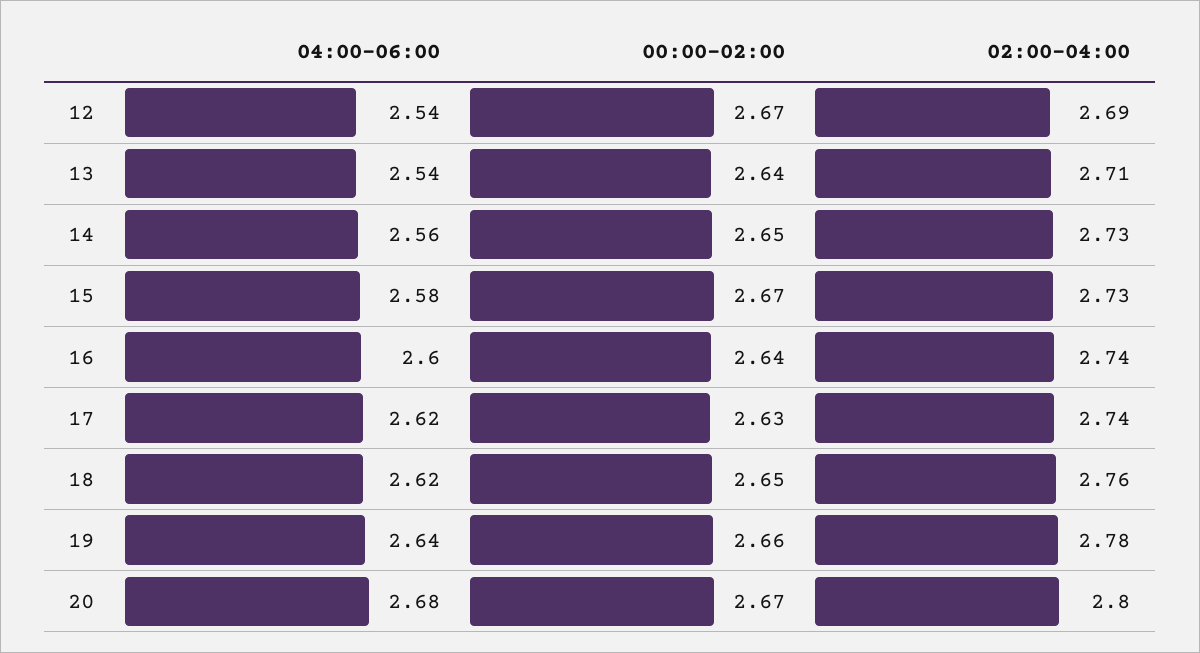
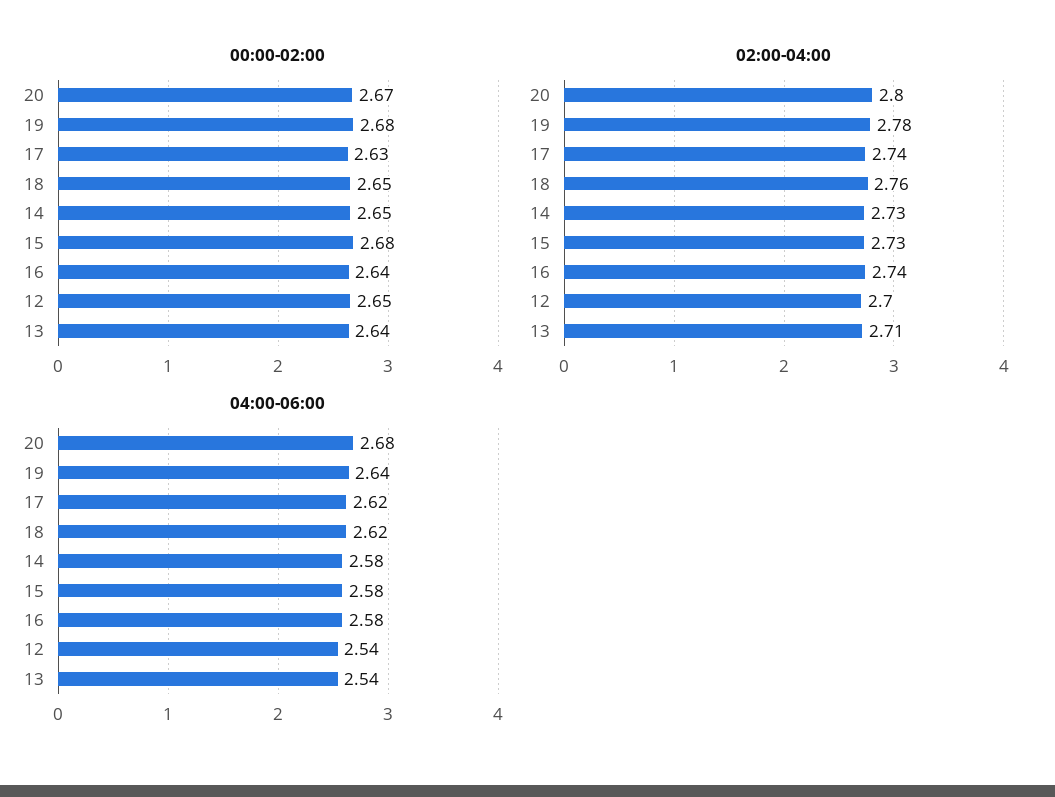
  {
    "04:00-06:00": {
      "12": 2.54,
      "13": 2.54,
-     "14": 2.56,
+     "14": 2.58,
      "15": 2.58,
-     "16": 2.6,
+     "16": 2.58,
      "17": 2.62,
      "18": 2.62,
      "19": 2.64,
      "20": 2.68
    },
    "00:00-02:00": {
-     "12": 2.67,
+     "12": 2.65,
      "13": 2.64,
      "14": 2.65,
-     "15": 2.67,
+     "15": 2.68,
      "16": 2.64,
      "17": 2.63,
      "18": 2.65,
-     "19": 2.66,
+     "19": 2.68,
      "20": 2.67
    },
    "02:00-04:00": {
-     "12": 2.69,
+     "12": 2.7,
      "13": 2.71,
      "14": 2.73,
      "15": 2.73,
      "16": 2.74,
      "17": 2.74,
      "18": 2.76,
      "19": 2.78,
      "20": 2.8
    }
  }

